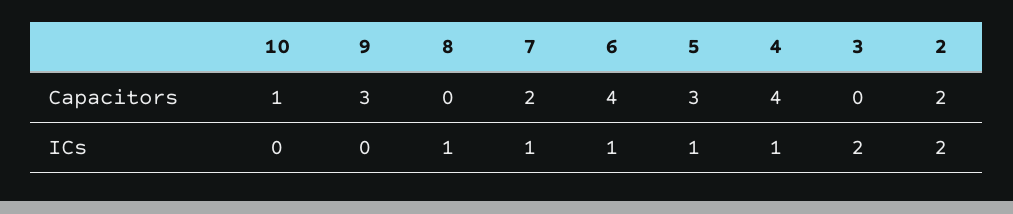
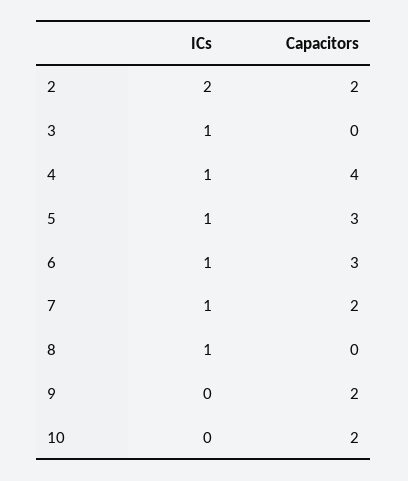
  {
    "10": {
-     "Capacitors": 1,
+     "Capacitors": 2,
      "ICs": 0
    },
    "9": {
-     "Capacitors": 3,
+     "Capacitors": 2,
      "ICs": 0
    },
    "8": {
      "Capacitors": 0,
      "ICs": 1
    },
    "7": {
      "Capacitors": 2,
      "ICs": 1
    },
    "6": {
-     "Capacitors": 4,
+     "Capacitors": 3,
      "ICs": 1
    },
    "5": {
      "Capacitors": 3,
      "ICs": 1
    },
    "4": {
      "Capacitors": 4,
      "ICs": 1
    },
    "3": {
      "Capacitors": 0,
-     "ICs": 2
+     "ICs": 1
    },
    "2": {
      "Capacitors": 2,
      "ICs": 2
    }
  }

